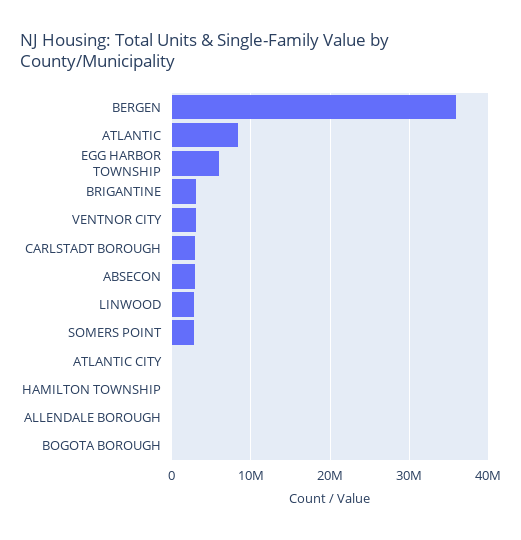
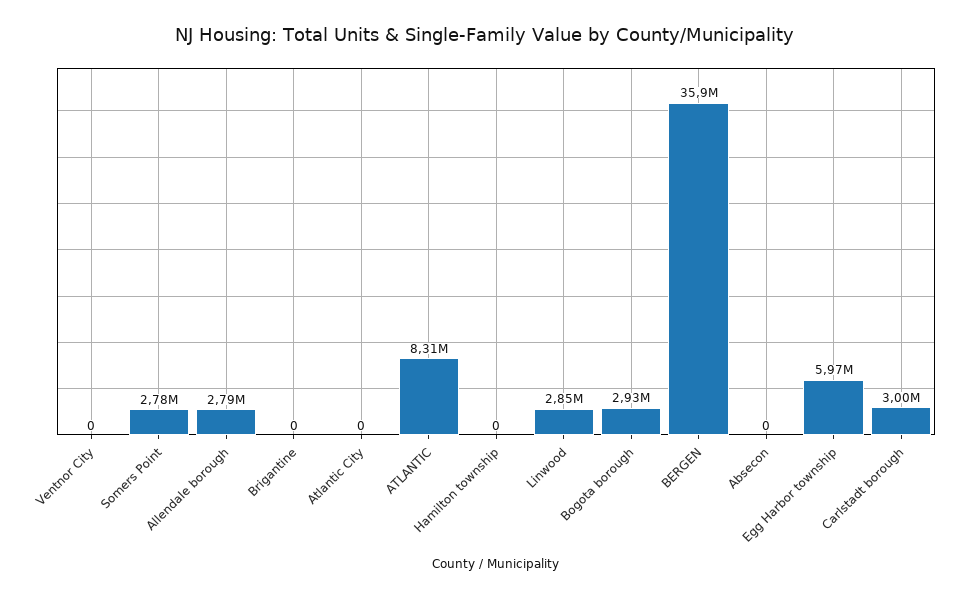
  {
    "BERGEN": 35900000,
    "ATLANTIC": 8310000,
    "EGG HARBOR TOWNSHIP": 5970000,
-   "BRIGANTINE": 3000000,
+   "BRIGANTINE": 0,
-   "VENTNOR CITY": 3000000,
+   "VENTNOR CITY": 0,
    "CARLSTADT BOROUGH": 3000000,
-   "ABSECON": 3000000,
+   "ABSECON": 0,
    "LINWOOD": 2850000,
    "SOMERS POINT": 2780000,
    "ATLANTIC CITY": 0,
    "HAMILTON TOWNSHIP": 0,
-   "ALLENDALE BOROUGH": 0,
+   "ALLENDALE BOROUGH": 2790000,
-   "BOGOTA BOROUGH": 0
+   "BOGOTA BOROUGH": 2930000
  }

